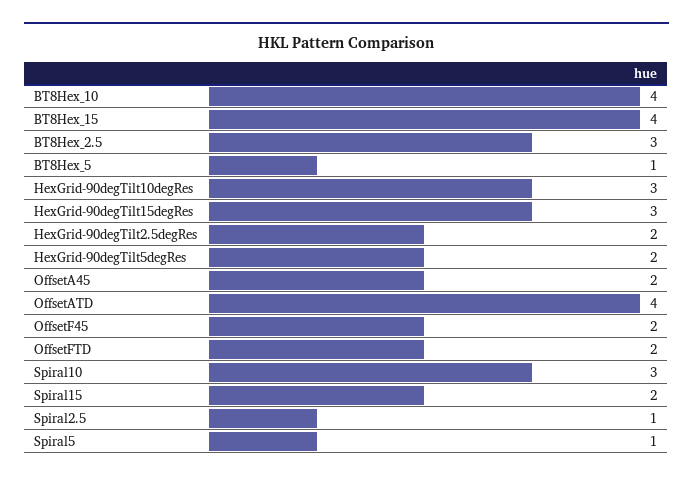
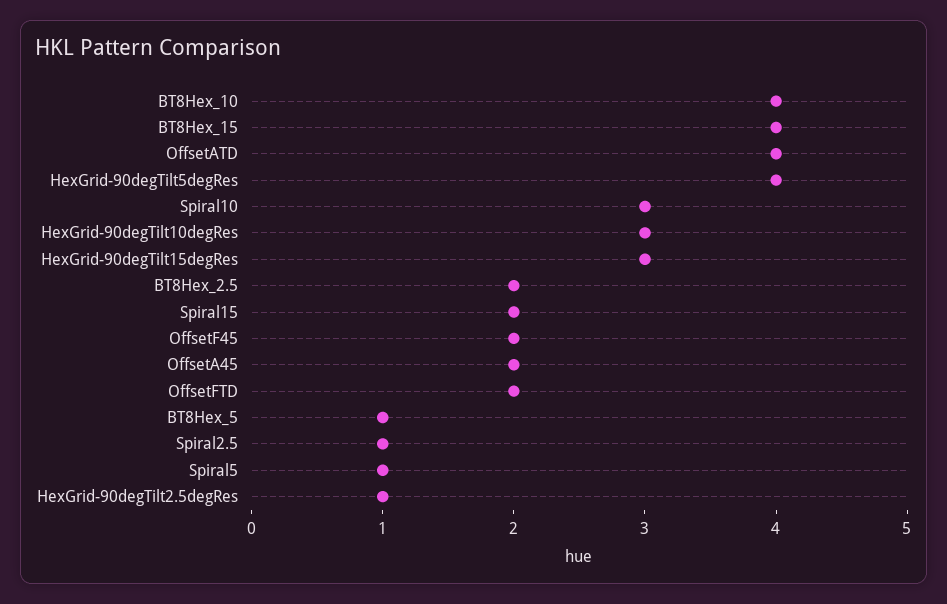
  {
    "BT8Hex_10": 4,
    "BT8Hex_15": 4,
-   "BT8Hex_2.5": 3,
+   "BT8Hex_2.5": 2,
    "BT8Hex_5": 1,
    "HexGrid-90degTilt10degRes": 3,
    "HexGrid-90degTilt15degRes": 3,
-   "HexGrid-90degTilt2.5degRes": 2,
+   "HexGrid-90degTilt2.5degRes": 1,
-   "HexGrid-90degTilt5degRes": 2,
+   "HexGrid-90degTilt5degRes": 4,
    "OffsetA45": 2,
    "OffsetATD": 4,
    "OffsetF45": 2,
    "OffsetFTD": 2,
    "Spiral10": 3,
    "Spiral15": 2,
    "Spiral2.5": 1,
    "Spiral5": 1
  }

